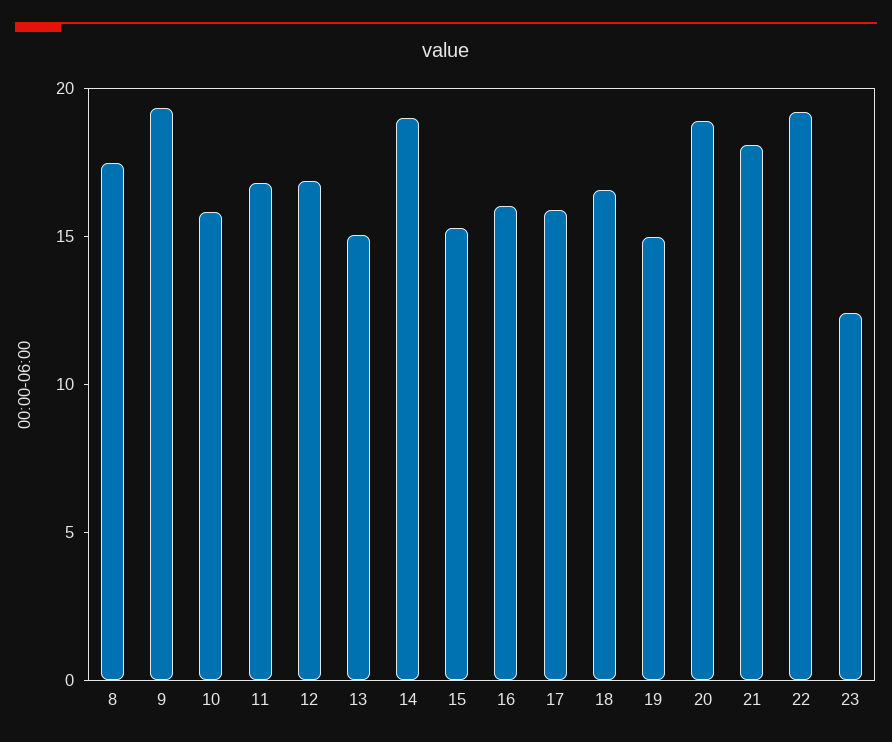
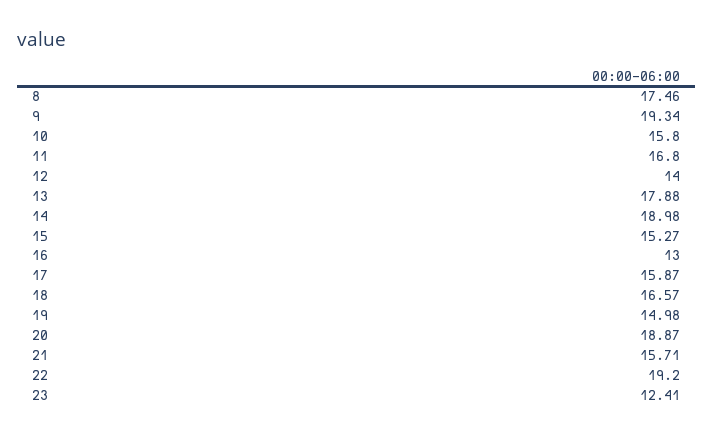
  {
    "8": 17.46,
    "9": 19.34,
    "10": 15.8,
    "11": 16.8,
-   "12": 17,
+   "12": 14,
-   "13": 15,
+   "13": 17.88,
    "14": 18.98,
    "15": 15.27,
-   "16": 16,
+   "16": 13,
    "17": 15.87,
    "18": 16.57,
    "19": 14.98,
    "20": 18.87,
-   "21": 18,
+   "21": 15.71,
    "22": 19.2,
    "23": 12.41
  }

